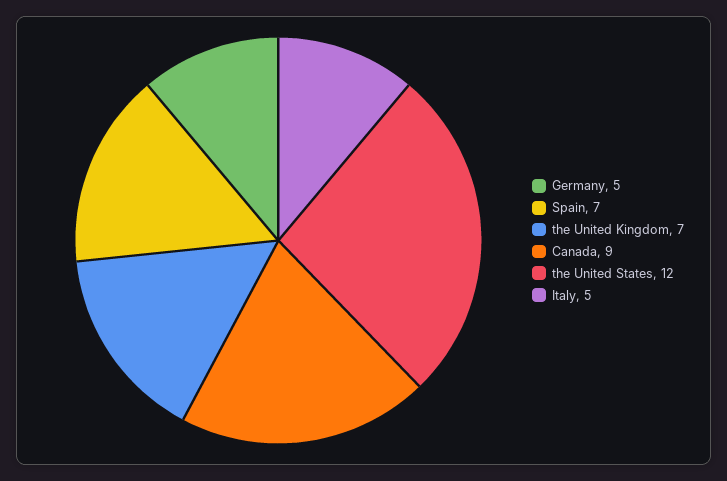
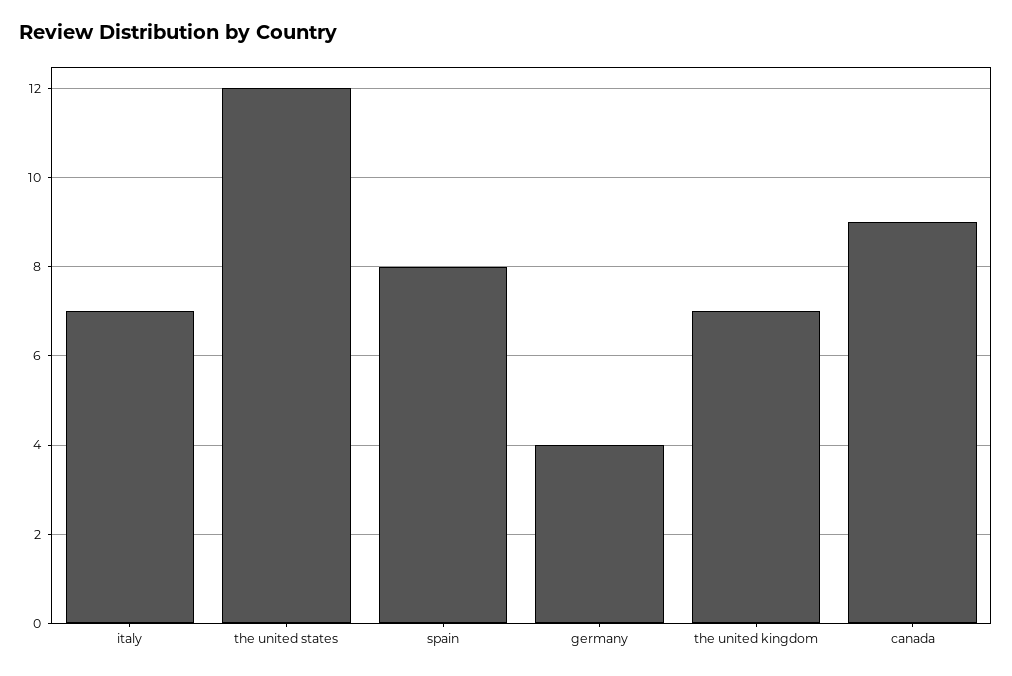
  {
-   "Germany": 5,
+   "Germany": 4,
-   "Spain": 7,
+   "Spain": 8,
    "the United Kingdom": 7,
    "Canada": 9,
    "the United States": 12,
-   "Italy": 5
+   "Italy": 7
  }

